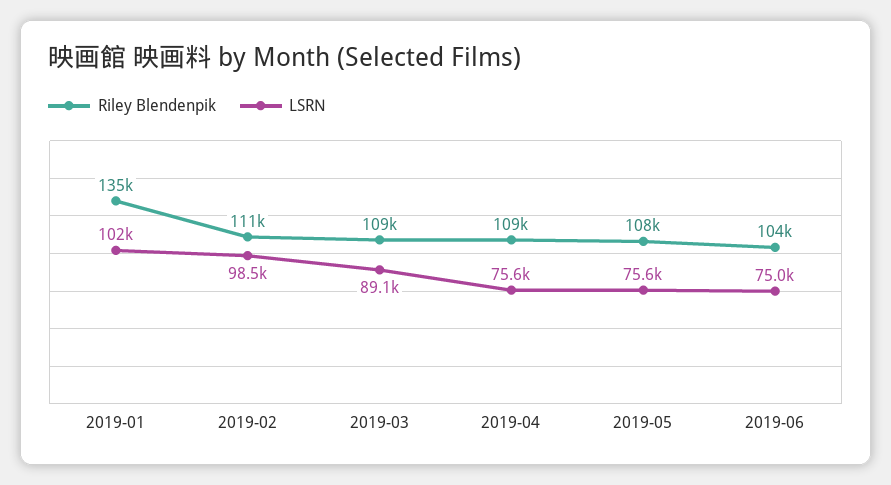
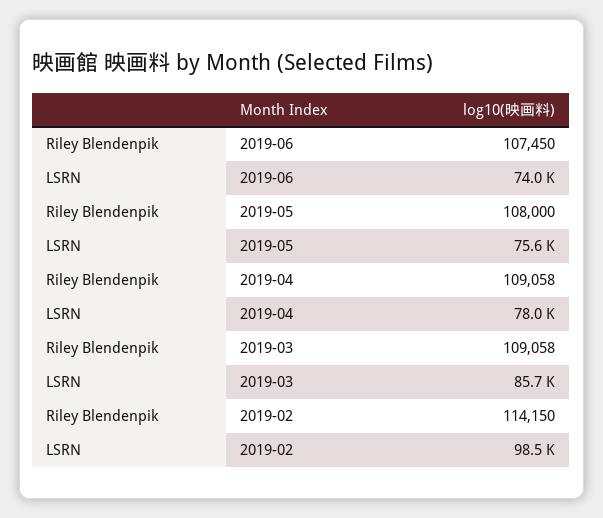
  {
    "Riley Blendenpik": {
-     "2019-01": 135000,
-     "2019-02": 111000,
+     "2019-02": 114150,
      "2019-03": 109058,
      "2019-04": 109058,
      "2019-05": 108000,
-     "2019-06": 104000
+     "2019-06": 107450
    },
    "LSRN": {
-     "2019-01": 102000,
      "2019-02": 98500,
-     "2019-03": 89100,
+     "2019-03": 85700,
-     "2019-04": 75600,
+     "2019-04": 78000,
      "2019-05": 75600,
-     "2019-06": 75000
+     "2019-06": 74000
    }
  }

